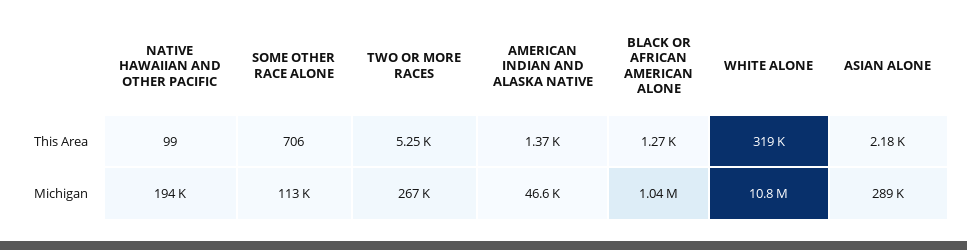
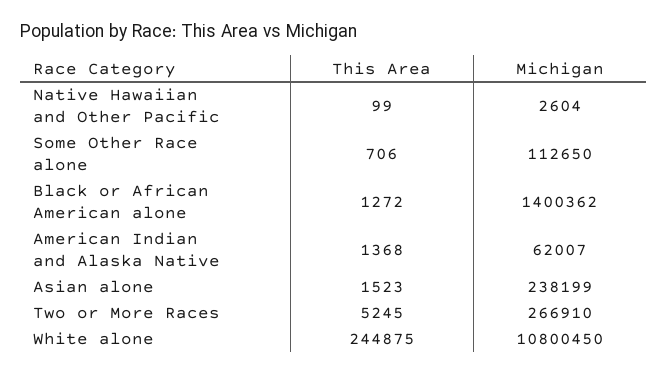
  {
    "NATIVE HAWAIIAN AND OTHER PACIFIC": {
      "This Area": 99,
-     "Michigan": 194000
+     "Michigan": 2604
    },
    "SOME OTHER RACE ALONE": {
      "This Area": 706,
      "Michigan": 112650
    },
    "TWO OR MORE RACES": {
      "This Area": 5245,
      "Michigan": 266910
    },
    "AMERICAN INDIAN AND ALASKA NATIVE": {
      "This Area": 1368,
-     "Michigan": 46600
+     "Michigan": 62007
    },
    "BLACK OR AFRICAN AMERICAN ALONE": {
      "This Area": 1272,
-     "Michigan": 1040000
+     "Michigan": 1400362
    },
    "WHITE ALONE": {
-     "This Area": 319000,
+     "This Area": 244875,
      "Michigan": 10800450
    },
    "ASIAN ALONE": {
-     "This Area": 2180,
+     "This Area": 1523,
-     "Michigan": 289000
+     "Michigan": 238199
    }
  }

